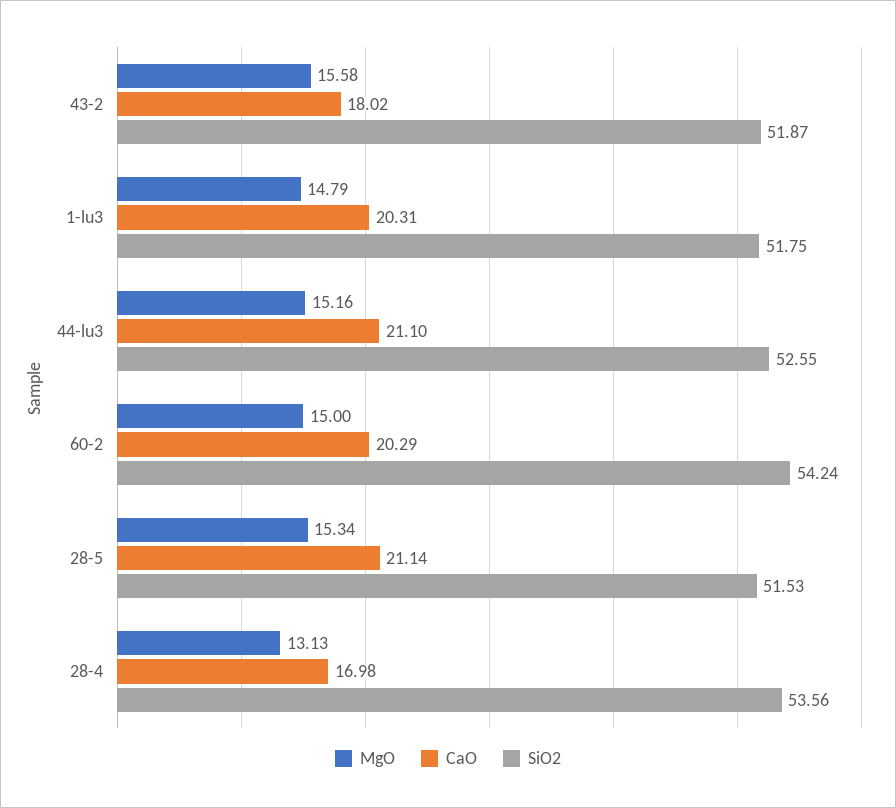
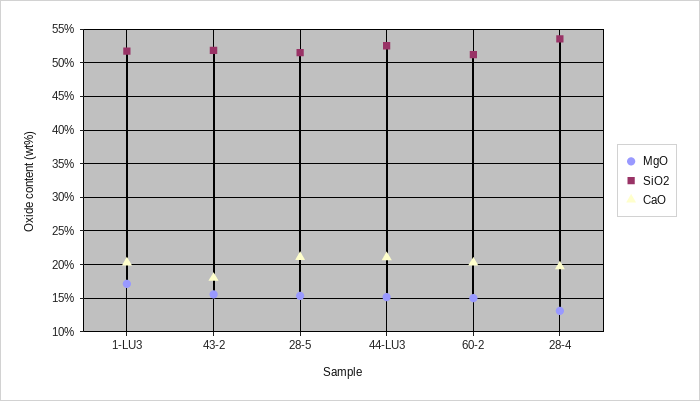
  {
    "MgO": {
      "43-2": 15.58,
-     "1-lu3": 14.79,
+     "1-lu3": 17,
      "44-lu3": 15.16,
      "60-2": 15,
      "28-5": 15.34,
      "28-4": 13.13
    },
    "CaO": {
      "43-2": 18.02,
      "1-lu3": 20.31,
      "44-lu3": 21.1,
      "60-2": 20.29,
      "28-5": 21.14,
-     "28-4": 16.98
+     "28-4": 20
    },
    "SiO2": {
      "43-2": 51.87,
      "1-lu3": 51.75,
      "44-lu3": 52.55,
-     "60-2": 54.24,
+     "60-2": 51,
      "28-5": 51.53,
      "28-4": 53.56
    }
  }

